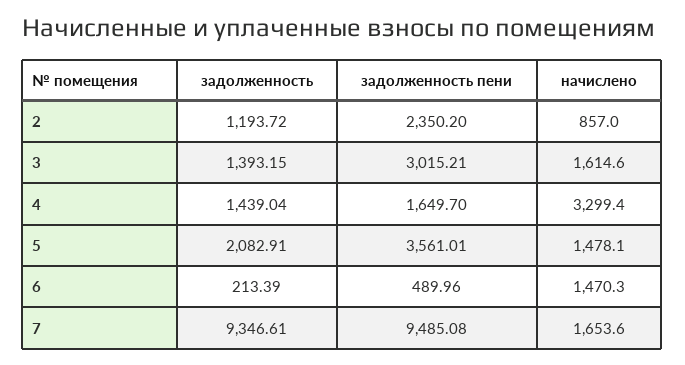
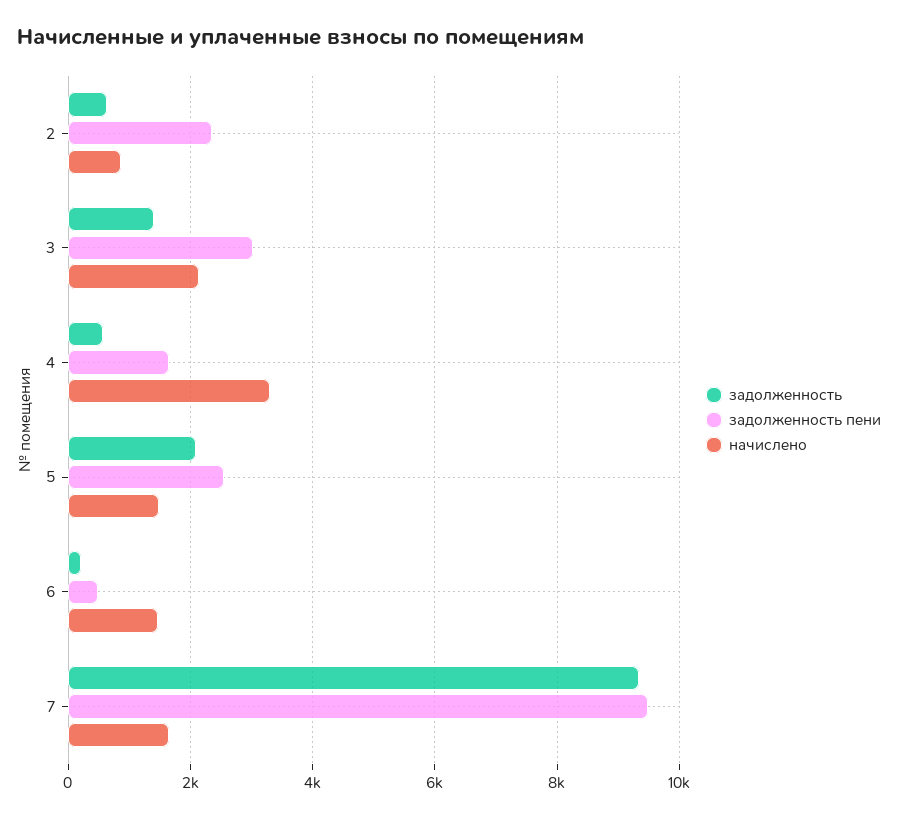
  {
    "задолженность": {
-     "2": 1193.72,
+     "2": 600,
      "3": 1393.15,
-     "4": 1439.04,
+     "4": 600,
      "5": 2082.91,
      "6": 213.39,
      "7": 9346.61
    },
    "задолженность пени": {
      "2": 2350.2,
      "3": 3015.21,
      "4": 1649.7,
-     "5": 3561.01,
+     "5": 2600,
      "6": 489.96,
      "7": 9485.08
    },
    "начислено": {
      "2": 857,
-     "3": 1614.6,
+     "3": 2200,
      "4": 3299.4,
      "5": 1478.1,
      "6": 1470.3,
      "7": 1653.6
    }
  }

